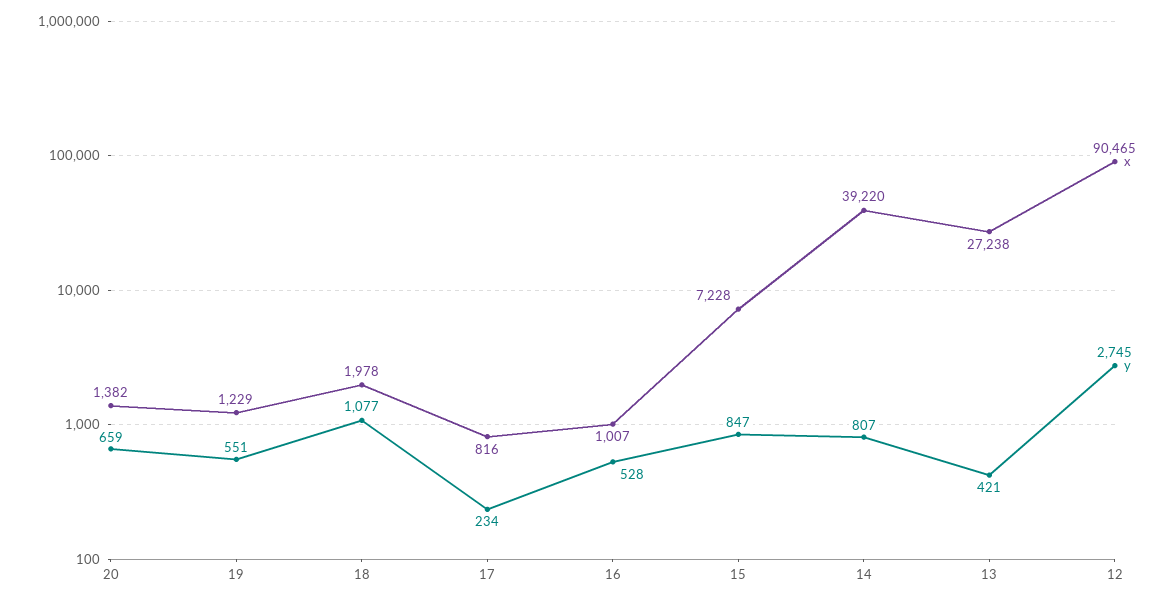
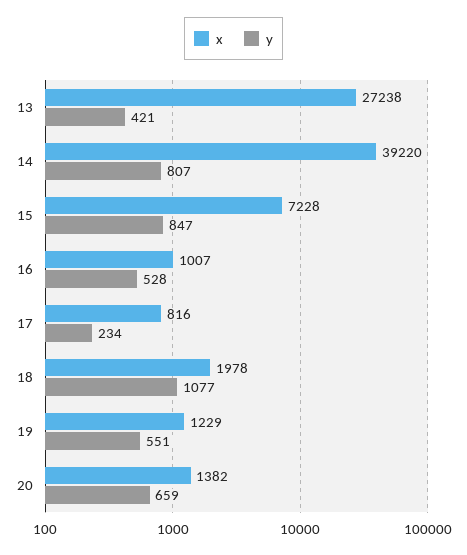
  {
    "x": {
      "20": 1382,
      "19": 1229,
      "18": 1978,
      "17": 816,
      "16": 1007,
      "15": 7228,
      "14": 39220,
-     "13": 27238,
+     "13": 27238
-     "12": 90465
    },
    "y": {
      "20": 659,
      "19": 551,
      "18": 1077,
      "17": 234,
      "16": 528,
      "15": 847,
      "14": 807,
-     "13": 421,
+     "13": 421
-     "12": 2745
    }
  }

